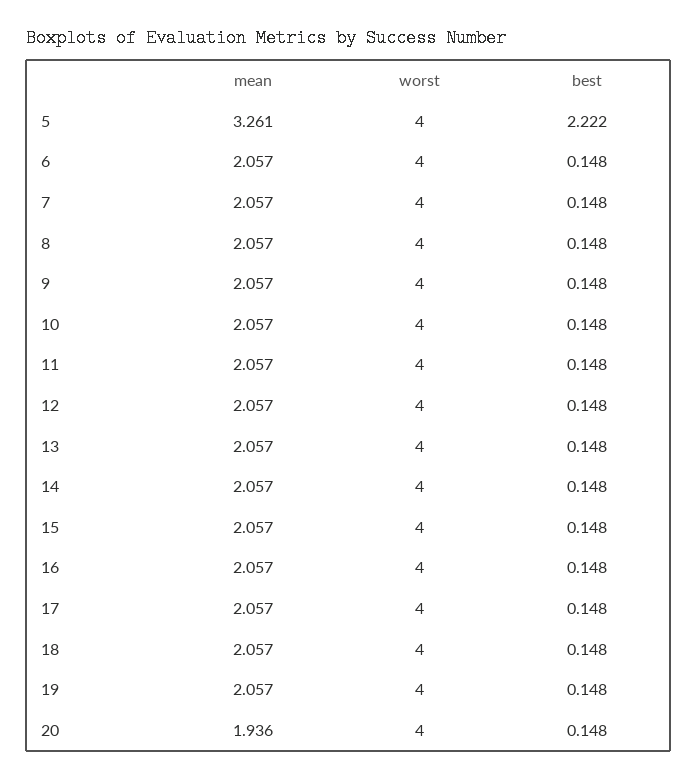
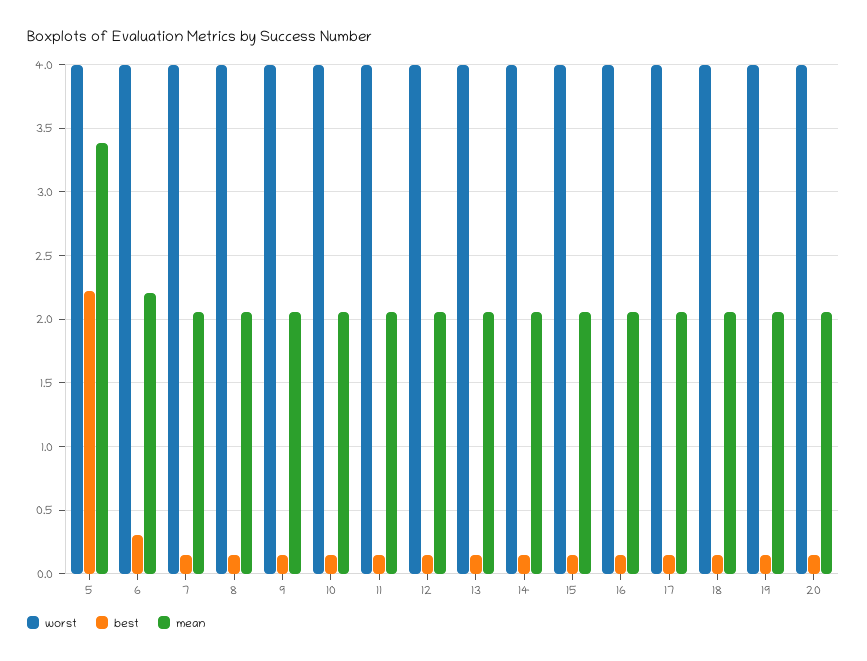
  {
    "mean": {
-     "5": 3.261,
+     "5": 3.4,
-     "6": 2.057,
+     "6": 2.2,
      "7": 2.057,
      "8": 2.057,
      "9": 2.057,
      "10": 2.057,
      "11": 2.057,
      "12": 2.057,
      "13": 2.057,
      "14": 2.057,
      "15": 2.057,
      "16": 2.057,
      "17": 2.057,
      "18": 2.057,
      "19": 2.057,
-     "20": 1.936
+     "20": 2.05
    },
    "worst": {
      "5": 4,
      "6": 4,
      "7": 4,
      "8": 4,
      "9": 4,
      "10": 4,
      "11": 4,
      "12": 4,
      "13": 4,
      "14": 4,
      "15": 4,
      "16": 4,
      "17": 4,
      "18": 4,
      "19": 4,
      "20": 4
    },
    "best": {
      "5": 2.222,
-     "6": 0.148,
+     "6": 0.3,
      "7": 0.148,
      "8": 0.148,
      "9": 0.148,
      "10": 0.148,
      "11": 0.148,
      "12": 0.148,
      "13": 0.148,
      "14": 0.148,
      "15": 0.148,
      "16": 0.148,
      "17": 0.148,
      "18": 0.148,
      "19": 0.148,
      "20": 0.148
    }
  }

